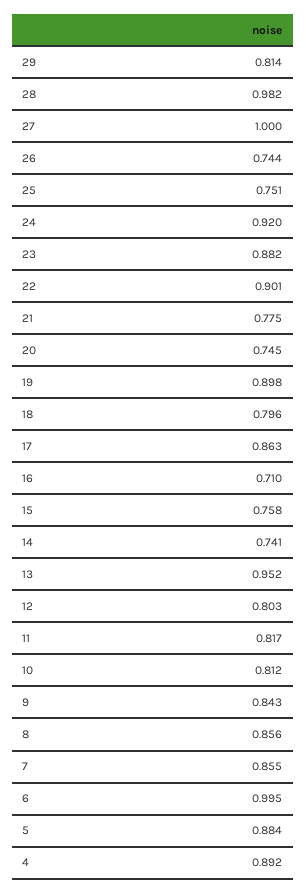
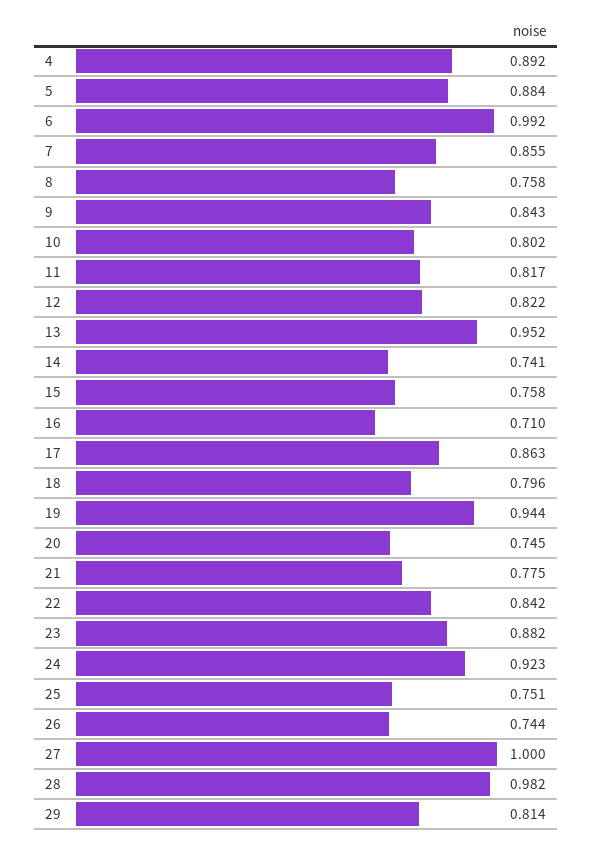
  {
    "29": 0.814,
    "28": 0.982,
    "27": 1,
    "26": 0.744,
    "25": 0.751,
-   "24": 0.92,
+   "24": 0.923,
    "23": 0.882,
-   "22": 0.901,
+   "22": 0.842,
    "21": 0.775,
    "20": 0.745,
-   "19": 0.898,
+   "19": 0.944,
    "18": 0.796,
    "17": 0.863,
    "16": 0.71,
    "15": 0.758,
    "14": 0.741,
    "13": 0.952,
-   "12": 0.803,
+   "12": 0.822,
    "11": 0.817,
-   "10": 0.812,
+   "10": 0.802,
    "9": 0.843,
-   "8": 0.856,
+   "8": 0.758,
    "7": 0.855,
-   "6": 0.995,
+   "6": 0.992,
    "5": 0.884,
    "4": 0.892
  }

